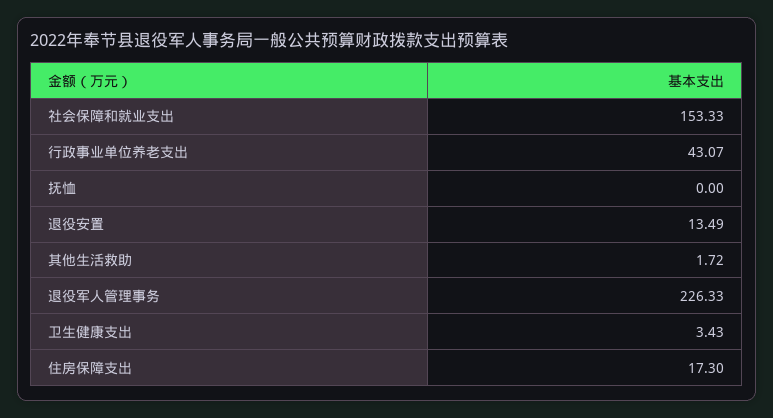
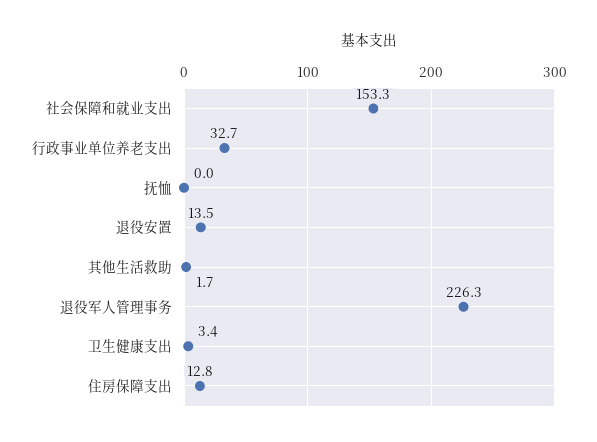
  {
    "社会保障和就业支出": 153.33,
-   "行政事业单位养老支出": 43.07,
+   "行政事业单位养老支出": 32.7,
    "抚恤": 0,
    "退役安置": 13.49,
    "其他生活救助": 1.72,
    "退役军人管理事务": 226.33,
    "卫生健康支出": 3.43,
-   "住房保障支出": 17.3
+   "住房保障支出": 12.8
  }

